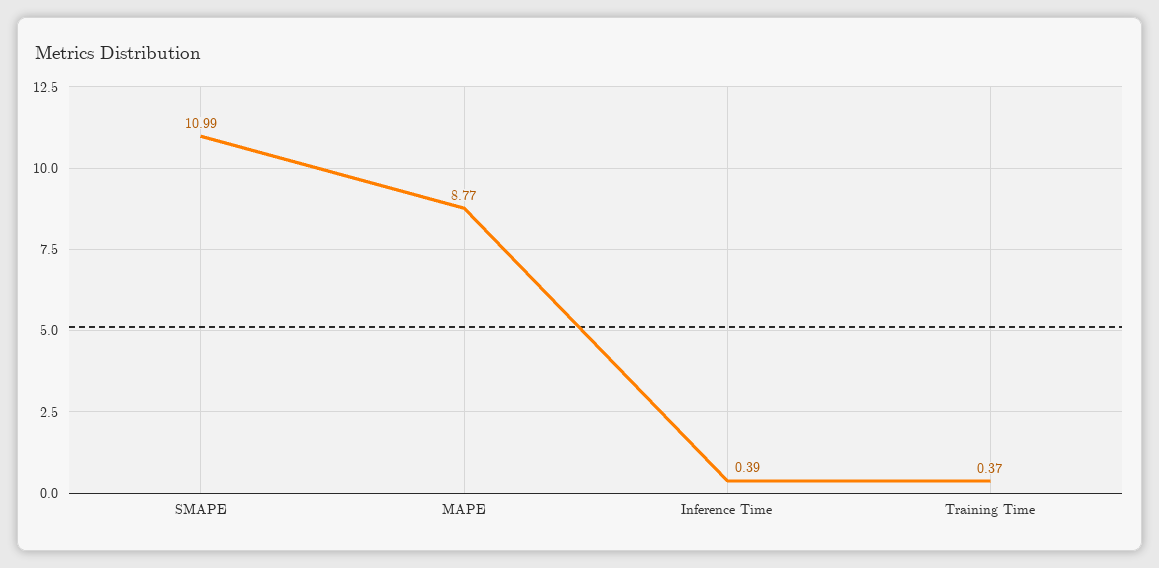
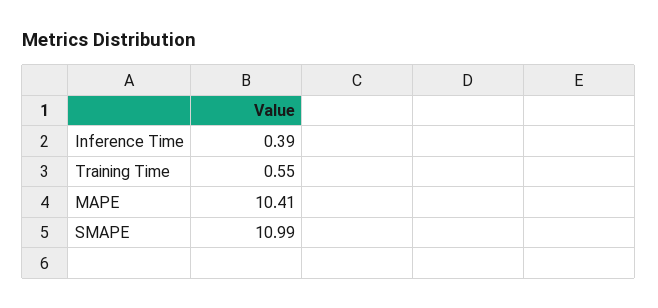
  {
    "SMAPE": 10.99,
-   "MAPE": 8.77,
+   "MAPE": 10.41,
    "Inference Time": 0.39,
-   "Training Time": 0.37
+   "Training Time": 0.55
  }

